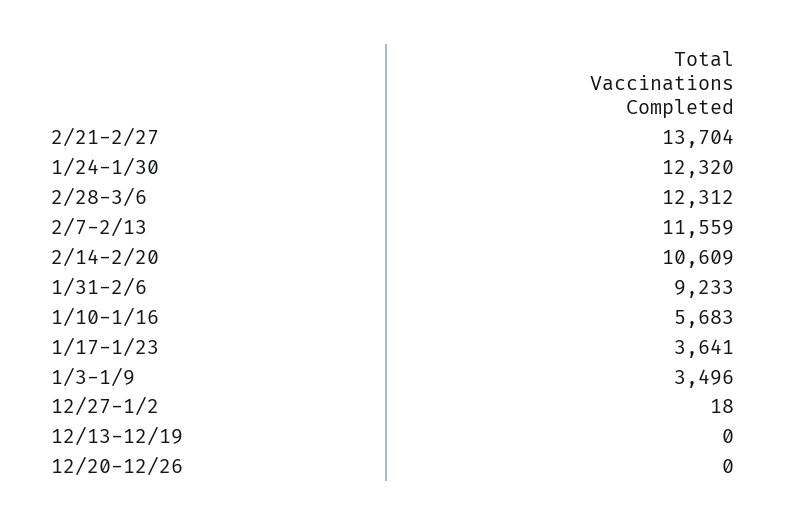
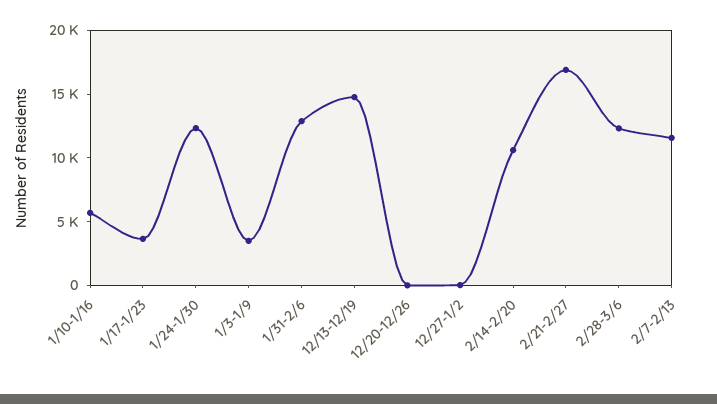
  {
-   "2/21-2/27": 13704,
+   "2/21-2/27": 17000,
    "1/24-1/30": 12320,
    "2/28-3/6": 12312,
    "2/7-2/13": 11559,
    "2/14-2/20": 10609,
-   "1/31-2/6": 9233,
+   "1/31-2/6": 13000,
    "1/10-1/16": 5683,
    "1/17-1/23": 3641,
    "1/3-1/9": 3496,
    "12/27-1/2": 18,
-   "12/13-12/19": 0,
+   "12/13-12/19": 15000,
    "12/20-12/26": 0
  }

